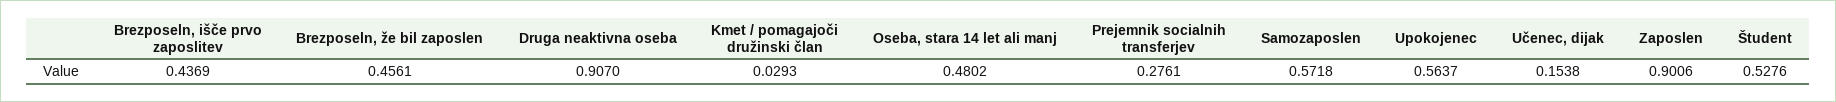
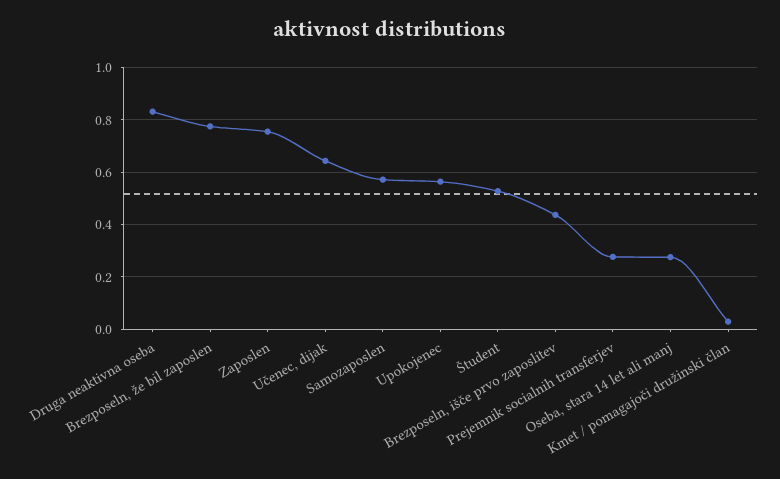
  {
    "Brezposeln, išče prvo zaposlitev": 0.4369,
-   "Brezposeln, že bil zaposlen": 0.4561,
+   "Brezposeln, že bil zaposlen": 0.775,
-   "Druga neaktivna oseba": 0.907,
+   "Druga neaktivna oseba": 0.825,
    "Kmet / pomagajoči družinski član": 0.0293,
-   "Oseba, stara 14 let ali manj": 0.4802,
+   "Oseba, stara 14 let ali manj": 0.275,
    "Prejemnik socialnih transferjev": 0.2761,
    "Samozaposlen": 0.5718,
    "Upokojenec": 0.5637,
-   "Učenec, dijak": 0.1538,
+   "Učenec, dijak": 0.65,
-   "Zaposlen": 0.9006,
+   "Zaposlen": 0.75,
    "Študent": 0.5276
  }

